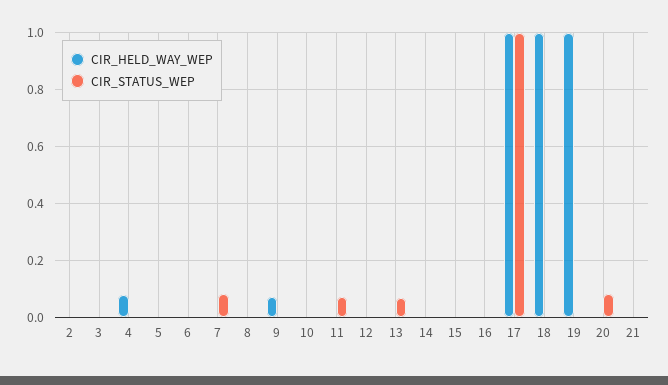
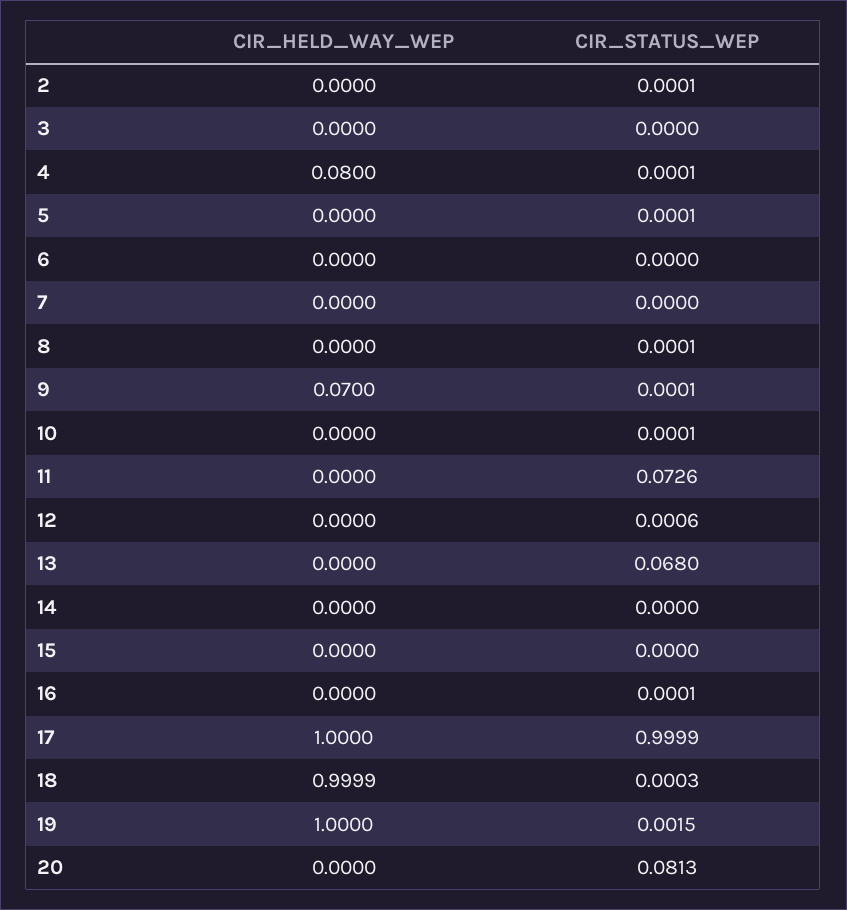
  {
    "CIR_HELD_WAY_WEP": {
      "2": 0,
      "3": 0,
      "4": 0.08,
      "5": 0,
      "6": 0,
      "7": 0,
      "8": 0,
      "9": 0.07,
      "10": 0,
      "11": 0,
      "12": 0,
      "13": 0,
      "14": 0,
      "15": 0,
      "16": 0,
      "17": 1,
      "18": 0.9999,
      "19": 1,
-     "20": 0,
+     "20": 0
-     "21": 0
    },
    "CIR_STATUS_WEP": {
      "2": 0.0001,
      "3": 0,
      "4": 0.0001,
      "5": 0.0001,
      "6": 0,
-     "7": 0.075,
+     "7": 0,
      "8": 0.0001,
      "9": 0.0001,
      "10": 0.0001,
      "11": 0.0726,
      "12": 0.0006,
      "13": 0.068,
      "14": 0,
      "15": 0,
      "16": 0.0001,
      "17": 0.9999,
      "18": 0.0003,
      "19": 0.0015,
-     "20": 0.0813,
+     "20": 0.0813
-     "21": 0
    }
  }

